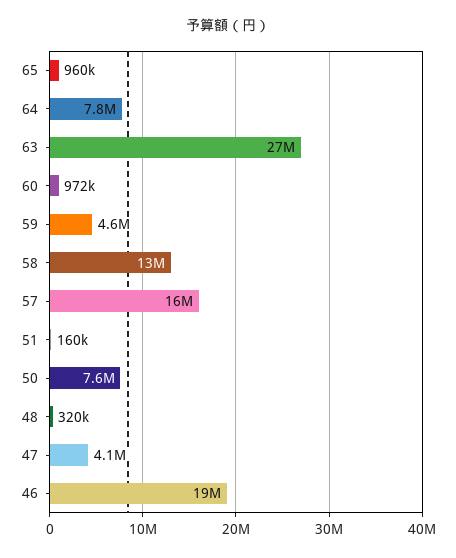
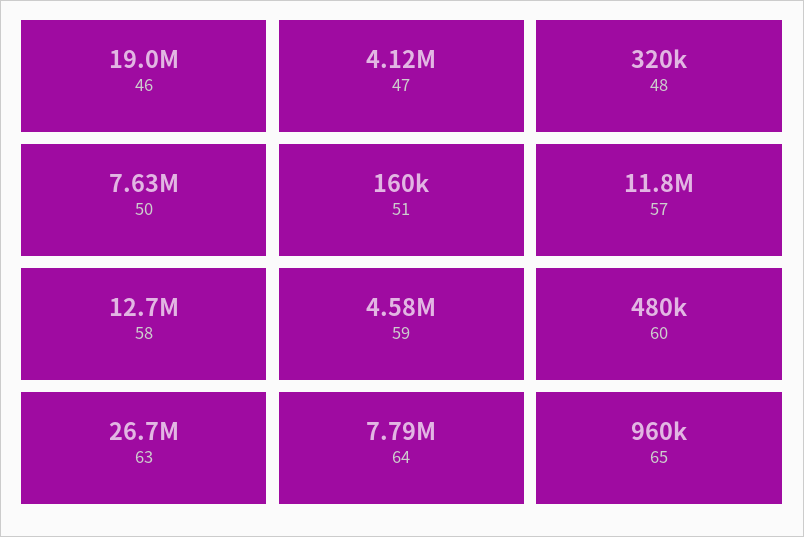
  {
    "65": 960000,
    "64": 7790000,
    "63": 26700000,
-   "60": 972000,
+   "60": 480000,
    "59": 4580000,
    "58": 12700000,
-   "57": 16000000,
+   "57": 11800000,
    "51": 160000,
    "50": 7630000,
    "48": 320000,
    "47": 4120000,
    "46": 19000000
  }

